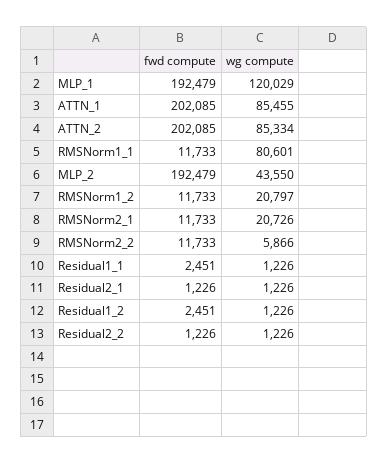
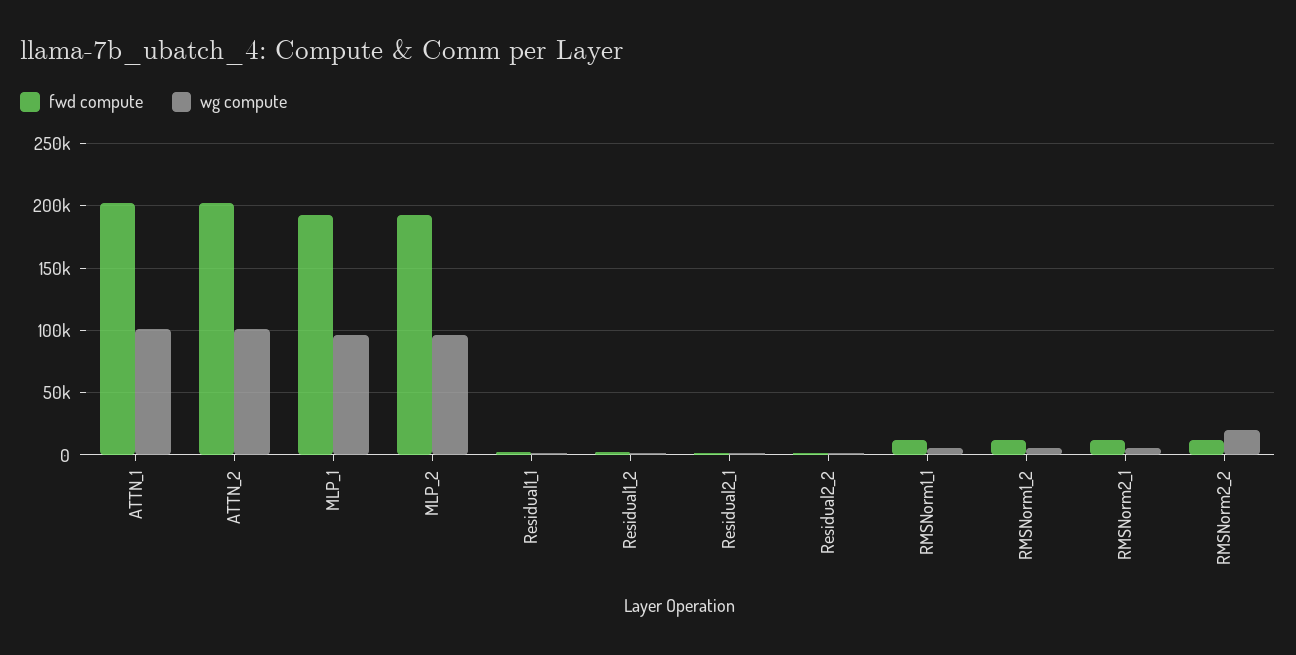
  {
    "fwd compute": {
      "MLP_1": 192479,
      "ATTN_1": 202085,
      "ATTN_2": 202085,
      "RMSNorm1_1": 11733,
      "MLP_2": 192479,
      "RMSNorm1_2": 11733,
      "RMSNorm2_1": 11733,
      "RMSNorm2_2": 11733,
      "Residual1_1": 2451,
      "Residual2_1": 1226,
      "Residual1_2": 2451,
      "Residual2_2": 1226
    },
    "wg compute": {
-     "MLP_1": 120029,
+     "MLP_1": 95000,
-     "ATTN_1": 85455,
+     "ATTN_1": 100000,
-     "ATTN_2": 85334,
+     "ATTN_2": 100000,
-     "RMSNorm1_1": 80601,
+     "RMSNorm1_1": 5000,
-     "MLP_2": 43550,
+     "MLP_2": 95000,
-     "RMSNorm1_2": 20797,
+     "RMSNorm1_2": 5000,
-     "RMSNorm2_1": 20726,
+     "RMSNorm2_1": 5000,
-     "RMSNorm2_2": 5866,
+     "RMSNorm2_2": 20000,
      "Residual1_1": 1226,
      "Residual2_1": 1226,
      "Residual1_2": 1226,
      "Residual2_2": 1226
    }
  }

